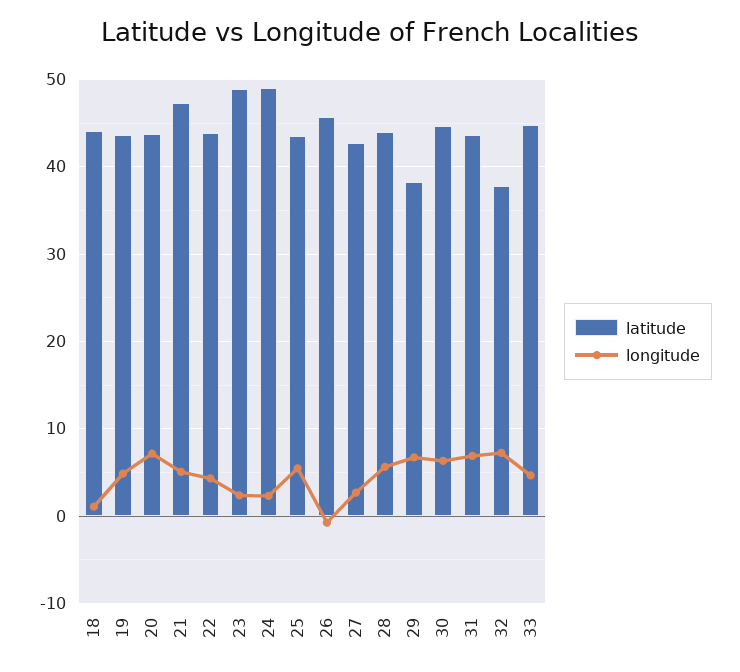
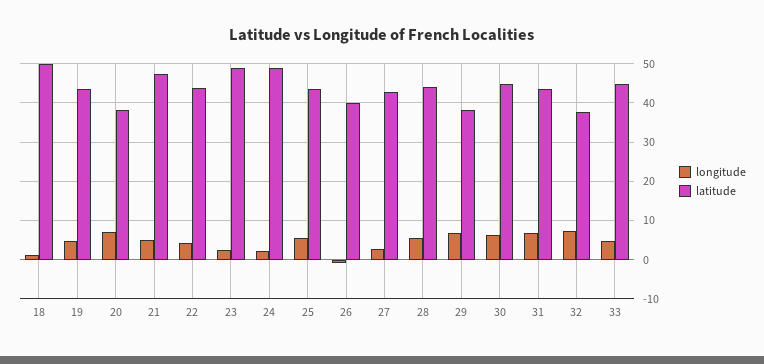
  {
    "latitude": {
-     "18": 44,
+     "18": 50,
      "19": 44,
-     "20": 44,
+     "20": 38,
      "21": 47,
      "22": 44,
      "23": 49,
      "24": 49,
      "25": 44,
-     "26": 46,
+     "26": 40,
      "27": 43,
      "28": 44,
      "29": 38,
      "30": 45,
      "31": 44,
      "32": 38,
      "33": 45
    },
    "longitude": {
      "18": 1,
      "19": 5,
      "20": 7,
      "21": 5,
      "22": 4,
      "23": 2,
      "24": 2,
      "25": 5,
      "26": -1,
      "27": 3,
      "28": 6,
      "29": 7,
      "30": 6,
      "31": 7,
      "32": 7,
      "33": 5
    }
  }

